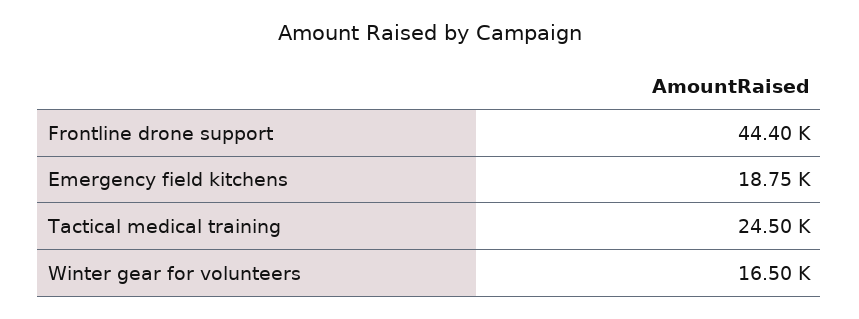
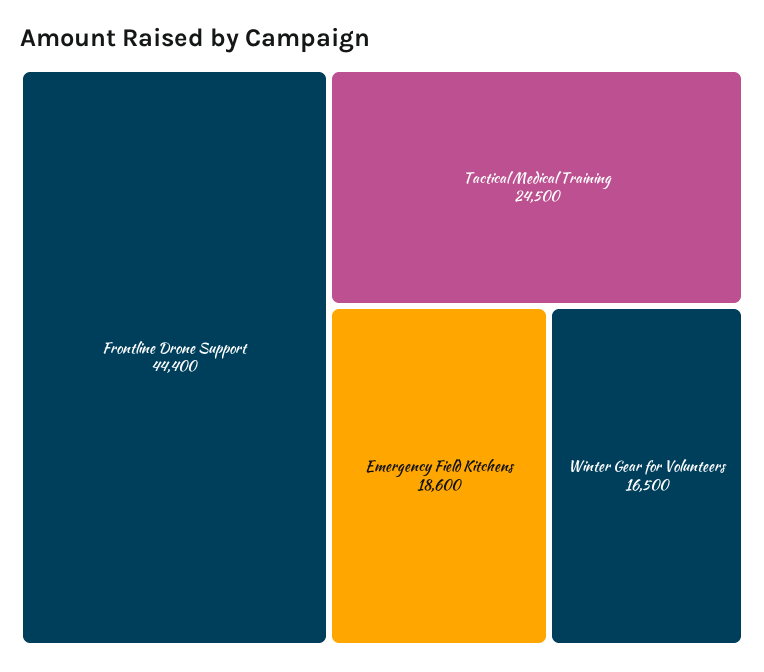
  {
    "Frontline drone support": 44400,
-   "Emergency field kitchens": 18750,
+   "Emergency field kitchens": 18600,
    "Tactical medical training": 24500,
    "Winter gear for volunteers": 16500
  }

